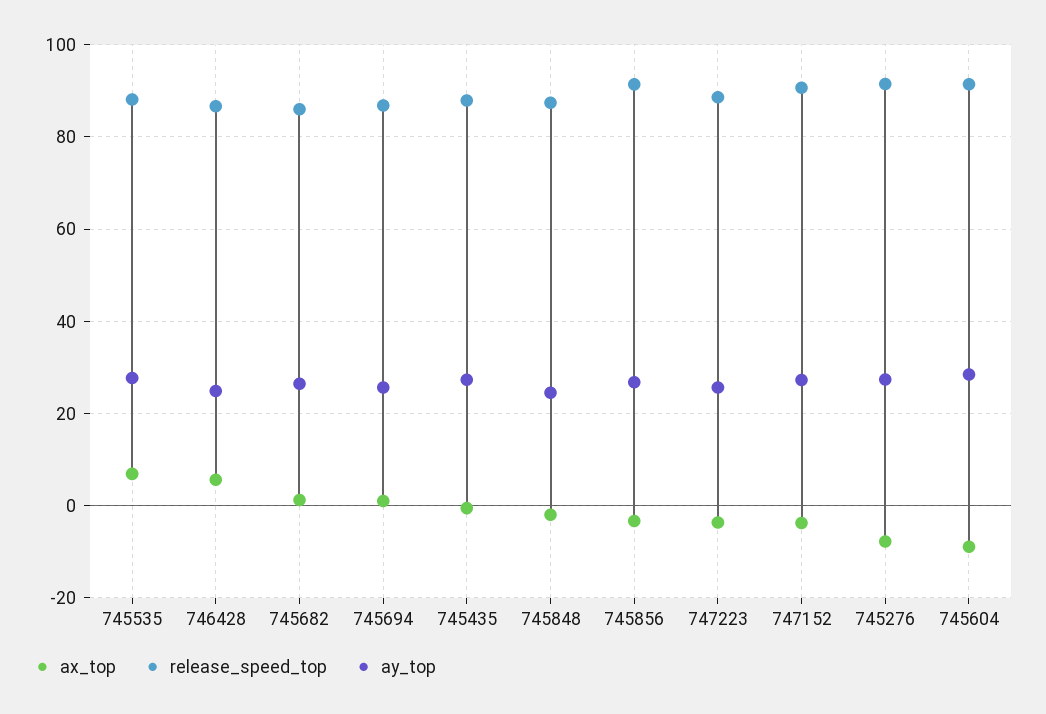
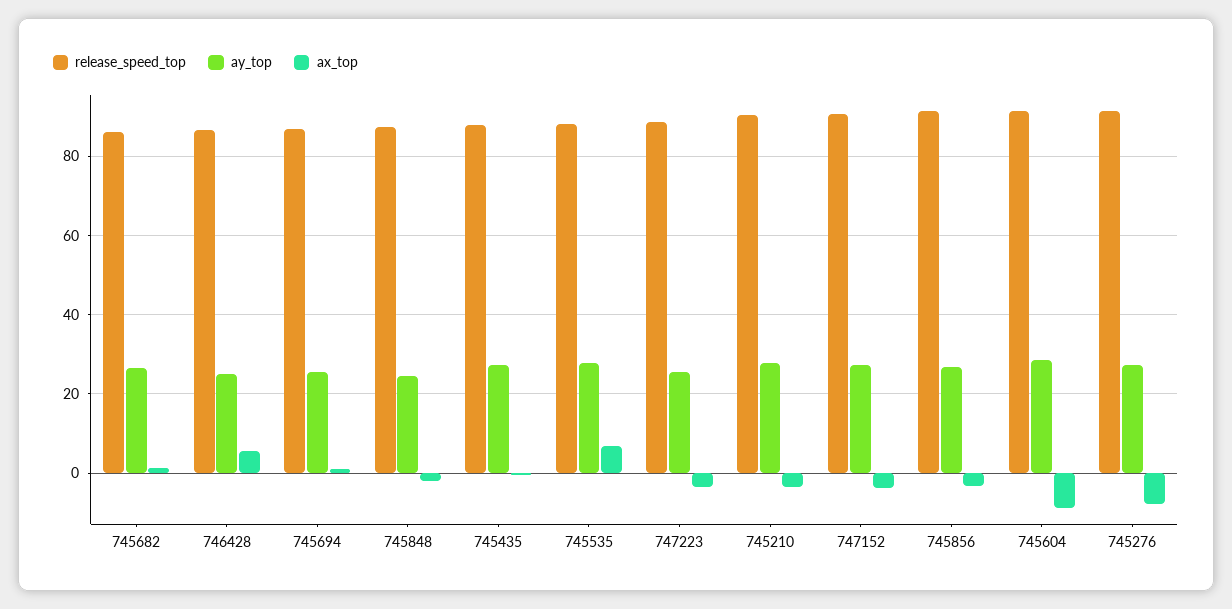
  {
    "ax_top": {
      "745535": 6,
      "746428": 6,
      "745682": 2,
      "745694": 2,
      "745435": 0,
      "745848": -2,
      "745856": -4,
      "747223": -4,
      "747152": -4,
      "745276": -8,
-     "745604": -8
+     "745604": -8,
+     "745210": -4
    },
    "release_speed_top": {
      "745535": 88,
      "746428": 86,
      "745682": 86,
      "745694": 86,
      "745435": 88,
      "745848": 88,
      "745856": 92,
      "747223": 88,
      "747152": 90,
      "745276": 92,
-     "745604": 92
+     "745604": 92,
+     "745210": 90
    },
    "ay_top": {
      "745535": 28,
      "746428": 24,
      "745682": 26,
      "745694": 26,
      "745435": 28,
      "745848": 24,
      "745856": 26,
      "747223": 26,
      "747152": 28,
      "745276": 28,
-     "745604": 28
+     "745604": 28,
+     "745210": 28
    }
  }

